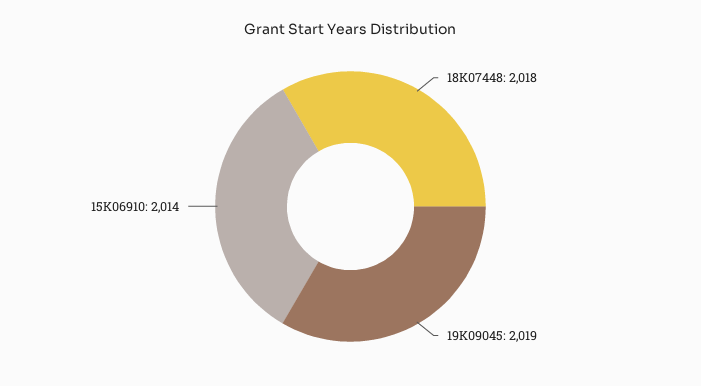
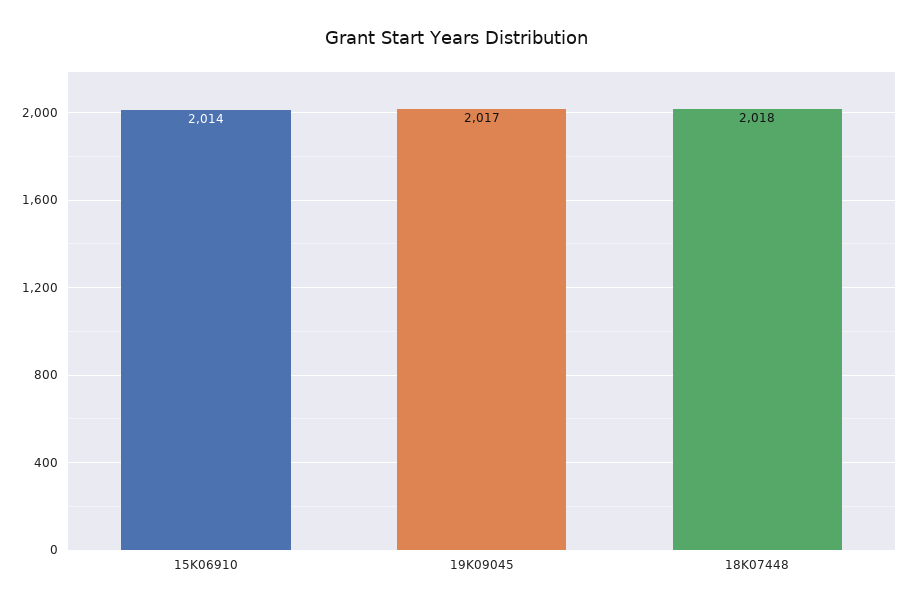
  {
    "18K07448": 2018,
-   "19K09045": 2019,
+   "19K09045": 2017,
    "15K06910": 2014
  }

